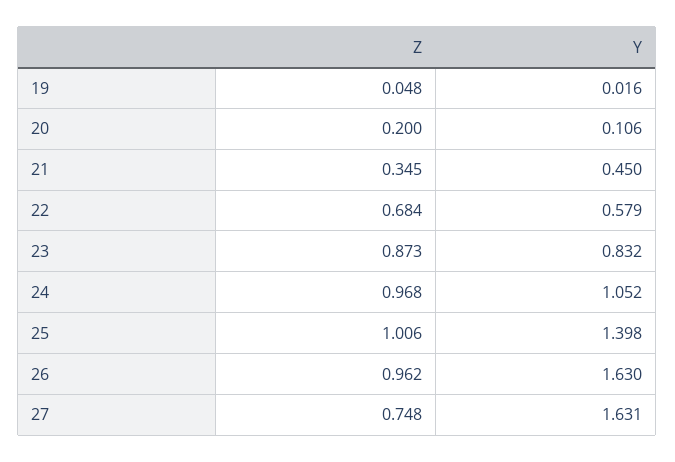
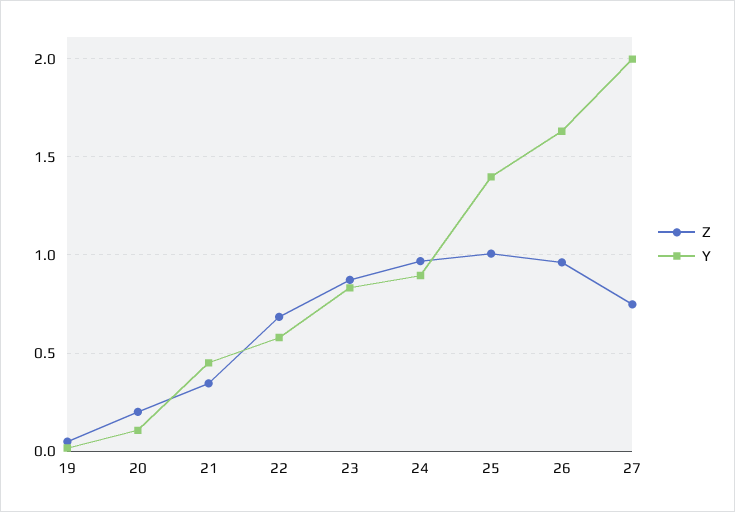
  {
    "Z": {
      "19": 0.048,
      "20": 0.2,
      "21": 0.345,
      "22": 0.684,
      "23": 0.873,
      "24": 0.968,
      "25": 1.006,
      "26": 0.962,
      "27": 0.748
    },
    "Y": {
      "19": 0.016,
      "20": 0.106,
      "21": 0.45,
      "22": 0.579,
      "23": 0.832,
-     "24": 1.052,
+     "24": 0.9,
      "25": 1.398,
      "26": 1.63,
-     "27": 1.631
+     "27": 2
    }
  }

